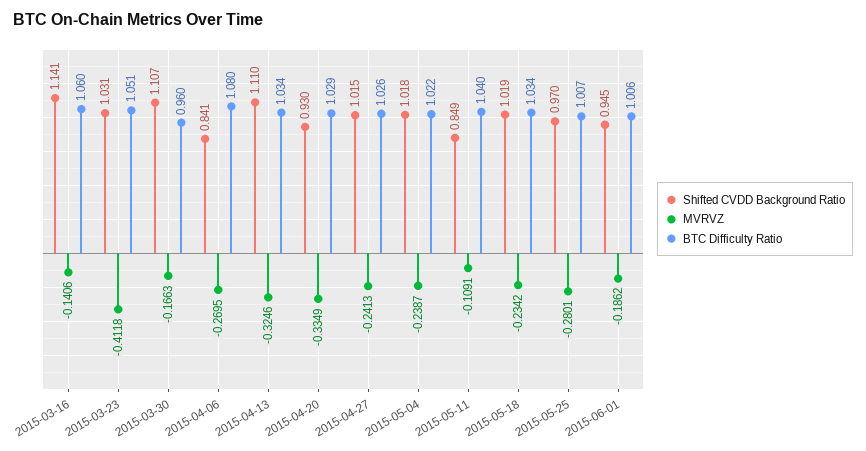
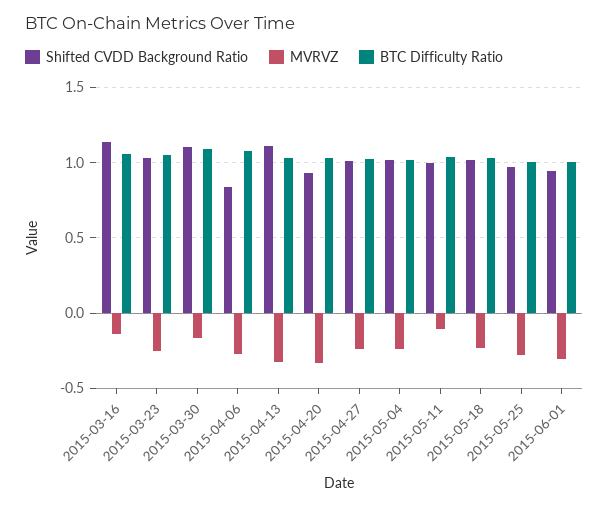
  {
    "Shifted CVDD Background Ratio": {
      "2015-03-16": 1.141,
      "2015-03-23": 1.031,
      "2015-03-30": 1.107,
      "2015-04-06": 0.841,
      "2015-04-13": 1.11,
      "2015-04-20": 0.93,
      "2015-04-27": 1.015,
      "2015-05-04": 1.018,
-     "2015-05-11": 0.849,
+     "2015-05-11": 1,
      "2015-05-18": 1.019,
      "2015-05-25": 0.97,
      "2015-06-01": 0.945
    },
    "MVRVZ": {
      "2015-03-16": -0.1406,
-     "2015-03-23": -0.4118,
+     "2015-03-23": -0.25,
      "2015-03-30": -0.1663,
      "2015-04-06": -0.2695,
      "2015-04-13": -0.3246,
      "2015-04-20": -0.3349,
      "2015-04-27": -0.2413,
      "2015-05-04": -0.2387,
      "2015-05-11": -0.1091,
      "2015-05-18": -0.2342,
      "2015-05-25": -0.2801,
-     "2015-06-01": -0.1862
+     "2015-06-01": -0.3
    },
    "BTC Difficulty Ratio": {
      "2015-03-16": 1.06,
      "2015-03-23": 1.051,
-     "2015-03-30": 0.96,
+     "2015-03-30": 1.1,
      "2015-04-06": 1.08,
      "2015-04-13": 1.034,
      "2015-04-20": 1.029,
      "2015-04-27": 1.026,
      "2015-05-04": 1.022,
      "2015-05-11": 1.04,
      "2015-05-18": 1.034,
      "2015-05-25": 1.007,
      "2015-06-01": 1.006
    }
  }

